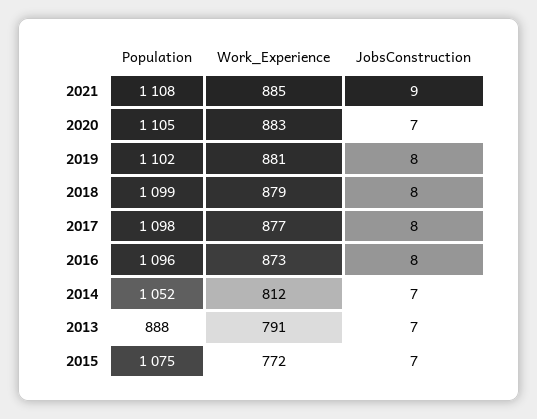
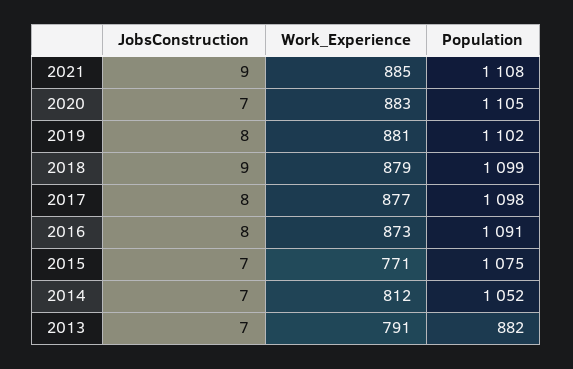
  {
    "Population": {
      "2021": 1108,
      "2020": 1105,
      "2019": 1102,
      "2018": 1099,
      "2017": 1098,
-     "2016": 1096,
+     "2016": 1091,
      "2014": 1052,
-     "2013": 888,
+     "2013": 882,
      "2015": 1075
    },
    "Work_Experience": {
      "2021": 885,
      "2020": 883,
      "2019": 881,
      "2018": 879,
      "2017": 877,
      "2016": 873,
      "2014": 812,
      "2013": 791,
-     "2015": 772
+     "2015": 771
    },
    "JobsConstruction": {
      "2021": 9,
      "2020": 7,
      "2019": 8,
-     "2018": 8,
+     "2018": 9,
      "2017": 8,
      "2016": 8,
      "2014": 7,
      "2013": 7,
      "2015": 7
    }
  }

